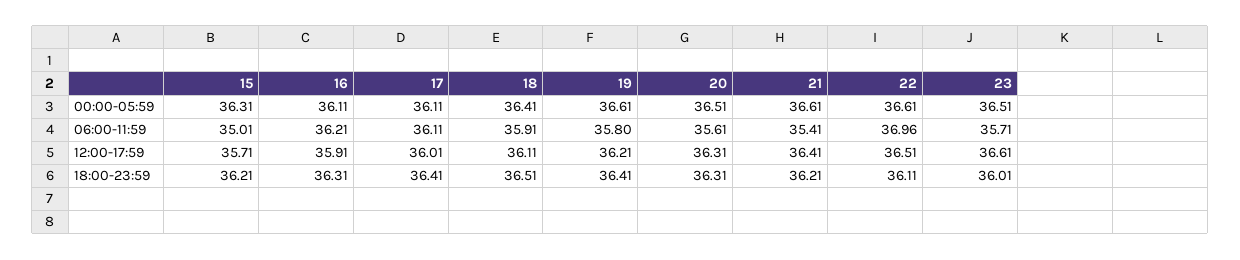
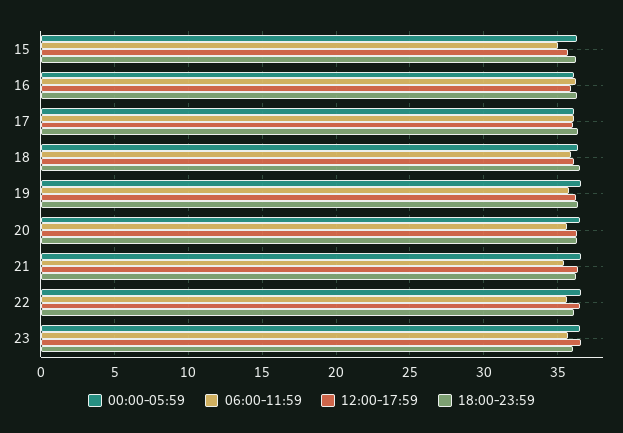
  {
    "00:00-05:59": {
      "15": 36.31,
      "16": 36.11,
      "17": 36.11,
      "18": 36.41,
      "19": 36.61,
      "20": 36.51,
      "21": 36.61,
      "22": 36.61,
      "23": 36.51
    },
    "06:00-11:59": {
      "15": 35.01,
      "16": 36.21,
      "17": 36.11,
      "18": 35.91,
      "19": 35.8,
      "20": 35.61,
      "21": 35.41,
-     "22": 36.96,
+     "22": 35.5,
      "23": 35.71
    },
    "12:00-17:59": {
      "15": 35.71,
      "16": 35.91,
      "17": 36.01,
      "18": 36.11,
      "19": 36.21,
      "20": 36.31,
      "21": 36.41,
      "22": 36.51,
      "23": 36.61
    },
    "18:00-23:59": {
      "15": 36.21,
      "16": 36.31,
      "17": 36.41,
      "18": 36.51,
      "19": 36.41,
      "20": 36.31,
      "21": 36.21,
      "22": 36.11,
      "23": 36.01
    }
  }

